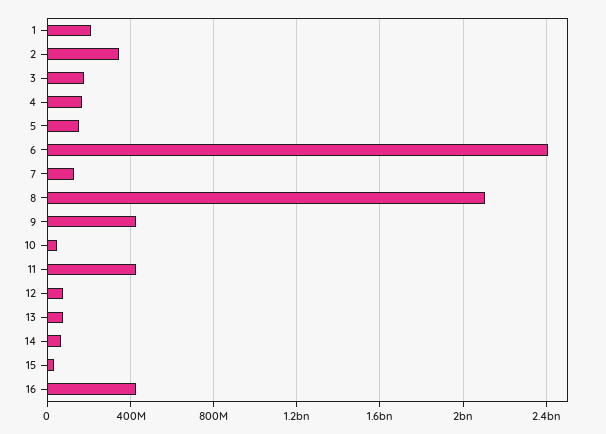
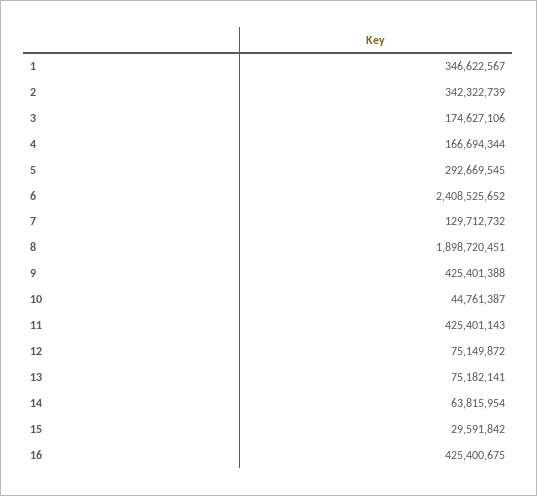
  {
-   "1": 200000000,
+   "1": 346622567,
    "2": 342322739,
    "3": 174627106,
    "4": 166694344,
-   "5": 150000000,
+   "5": 292669545,
    "6": 2408525652,
    "7": 129712732,
-   "8": 2100000000,
+   "8": 1898720451,
    "9": 425401388,
    "10": 44761387,
    "11": 425401143,
    "12": 75149872,
    "13": 75182141,
    "14": 63815954,
    "15": 29591842,
    "16": 425400675
  }

